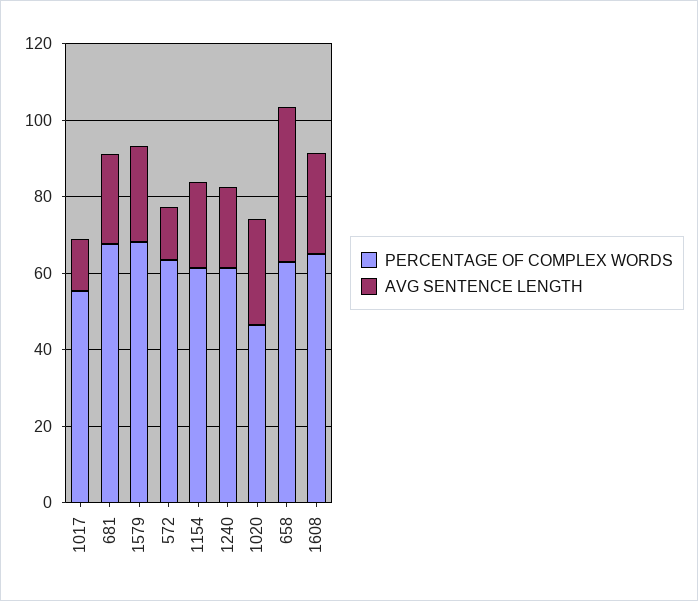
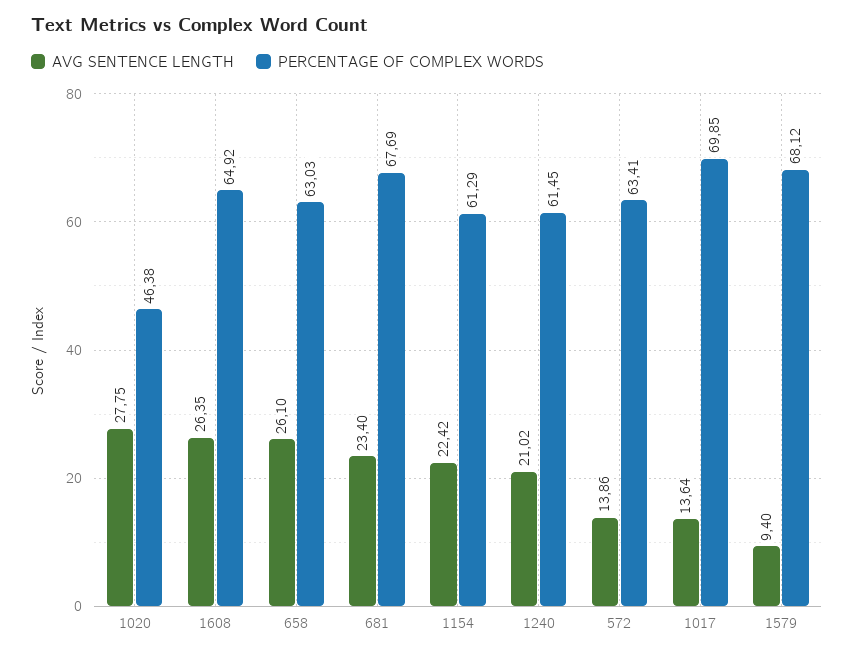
  {
    "PERCENTAGE OF COMPLEX WORDS": {
-     "1017": 55,
+     "1017": 69.85,
      "681": 67.69,
      "1579": 68.12,
      "572": 63.41,
      "1154": 61.29,
      "1240": 61.45,
      "1020": 46.38,
      "658": 63.03,
      "1608": 64.92
    },
    "AVG SENTENCE LENGTH": {
      "1017": 13.64,
      "681": 23.4,
-     "1579": 25,
+     "1579": 9.4,
      "572": 13.86,
      "1154": 22.42,
      "1240": 21.02,
      "1020": 27.75,
-     "658": 40,
+     "658": 26.1,
      "1608": 26.35
    }
  }

